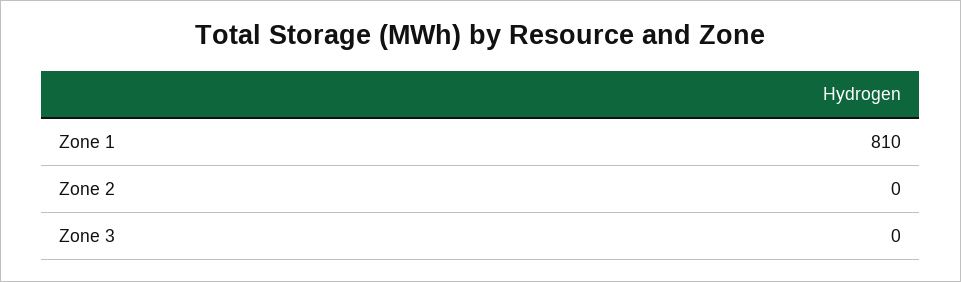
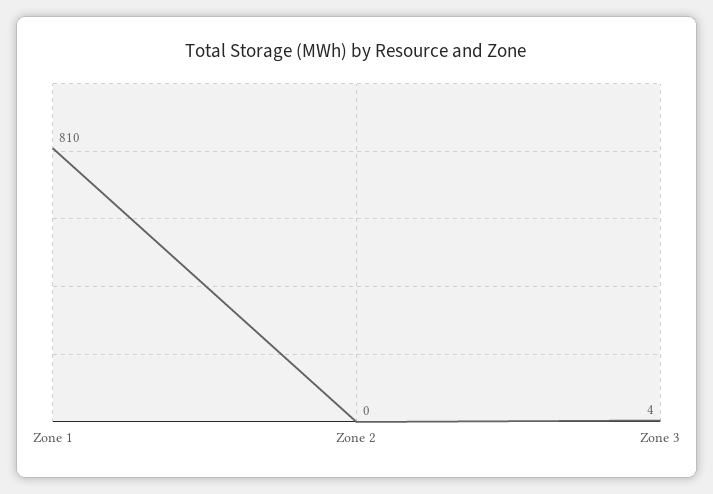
  {
    "Zone 1": 810,
    "Zone 2": 0,
-   "Zone 3": 0
+   "Zone 3": 4
  }

